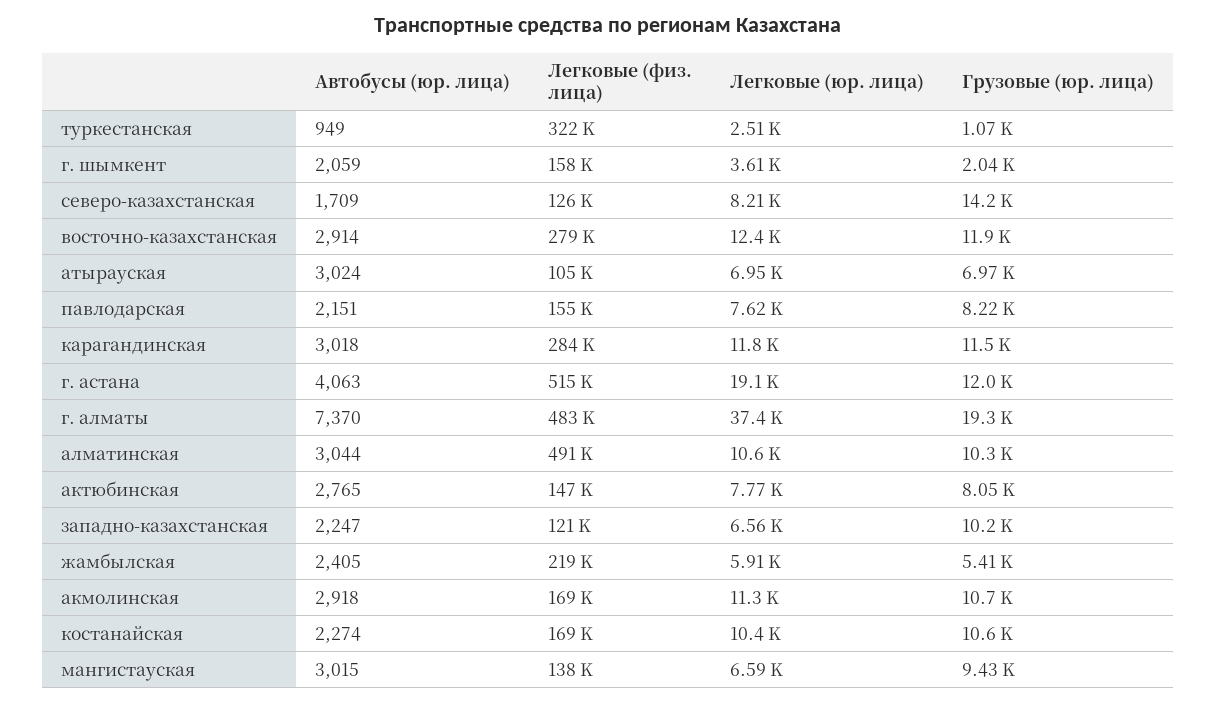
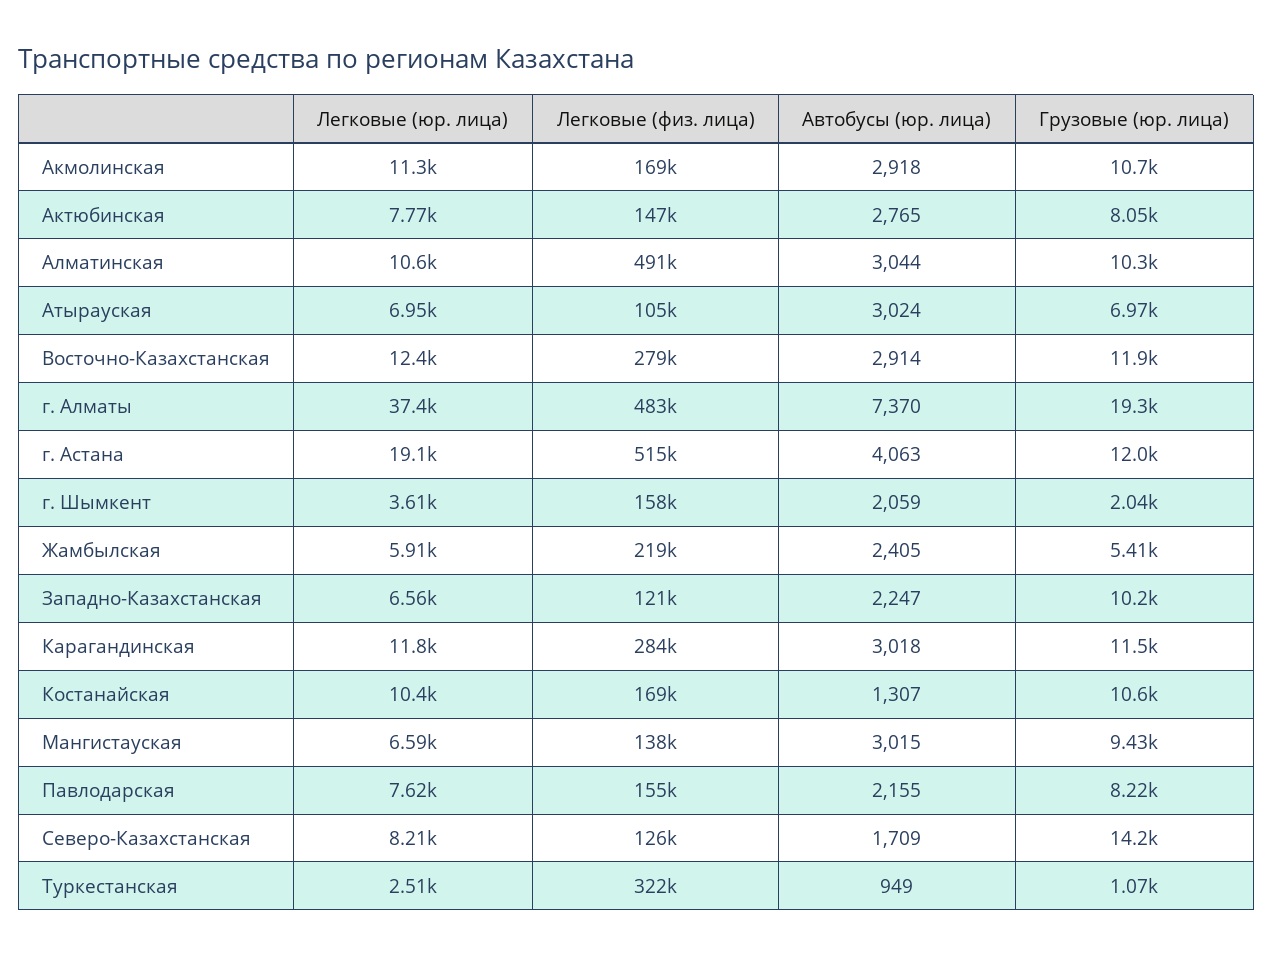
  {
    "Автобусы (юр. лица)": {
      "туркестанская": 949,
      "г. шымкент": 2059,
      "северо-казахстанская": 1709,
      "восточно-казахстанская": 2914,
      "атырауская": 3024,
-     "павлодарская": 2151,
+     "павлодарская": 2155,
      "карагандинская": 3018,
      "г. астана": 4063,
      "г. алматы": 7370,
      "алматинская": 3044,
      "актюбинская": 2765,
      "западно-казахстанская": 2247,
      "жамбылская": 2405,
      "акмолинская": 2918,
-     "костанайская": 2274,
+     "костанайская": 1307,
      "мангистауская": 3015
    },
    "Легковые (физ. лица)": {
      "туркестанская": 322000,
      "г. шымкент": 158000,
      "северо-казахстанская": 126000,
      "восточно-казахстанская": 279000,
      "атырауская": 105000,
      "павлодарская": 155000,
      "карагандинская": 284000,
      "г. астана": 515000,
      "г. алматы": 483000,
      "алматинская": 491000,
      "актюбинская": 147000,
      "западно-казахстанская": 121000,
      "жамбылская": 219000,
      "акмолинская": 169000,
      "костанайская": 169000,
      "мангистауская": 138000
    },
    "Легковые (юр. лица)": {
      "туркестанская": 2510,
      "г. шымкент": 3610,
      "северо-казахстанская": 8210,
      "восточно-казахстанская": 12400,
      "атырауская": 6950,
      "павлодарская": 7620,
      "карагандинская": 11800,
      "г. астана": 19100,
      "г. алматы": 37400,
      "алматинская": 10600,
      "актюбинская": 7770,
      "западно-казахстанская": 6560,
      "жамбылская": 5910,
      "акмолинская": 11300,
      "костанайская": 10400,
      "мангистауская": 6590
    },
    "Грузовые (юр. лица)": {
      "туркестанская": 1070,
      "г. шымкент": 2040,
      "северо-казахстанская": 14200,
      "восточно-казахстанская": 11900,
      "атырауская": 6970,
      "павлодарская": 8220,
      "карагандинская": 11500,
      "г. астана": 12000,
      "г. алматы": 19300,
      "алматинская": 10300,
      "актюбинская": 8050,
      "западно-казахстанская": 10200,
      "жамбылская": 5410,
      "акмолинская": 10700,
      "костанайская": 10600,
      "мангистауская": 9430
    }
  }

